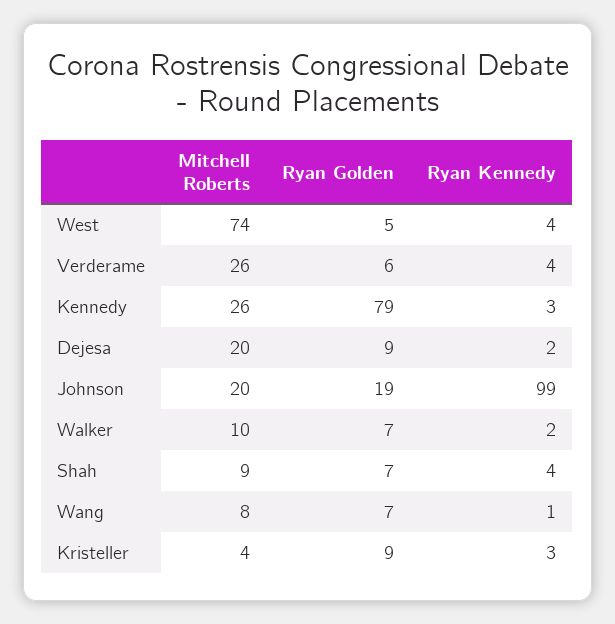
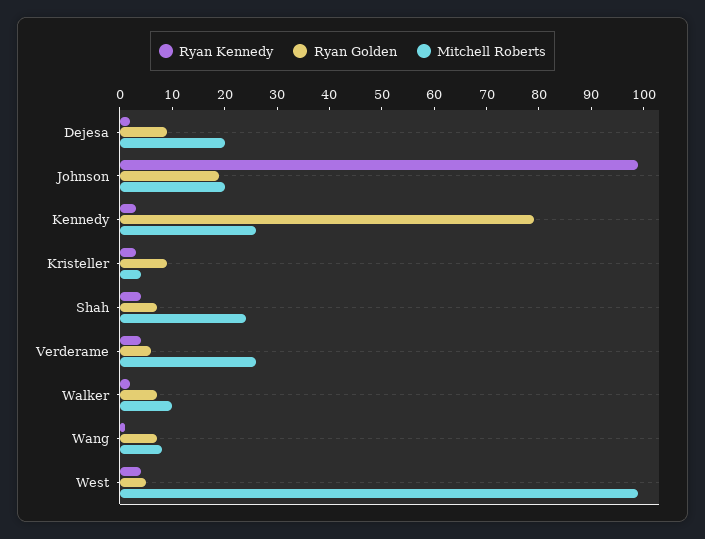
  {
    "Mitchell Roberts": {
-     "West": 74,
+     "West": 100,
      "Verderame": 26,
      "Kennedy": 26,
      "Dejesa": 20,
      "Johnson": 20,
      "Walker": 10,
-     "Shah": 9,
+     "Shah": 25,
      "Wang": 8,
      "Kristeller": 4
    },
    "Ryan Golden": {
      "West": 5,
      "Verderame": 6,
      "Kennedy": 79,
      "Dejesa": 9,
      "Johnson": 19,
      "Walker": 7,
      "Shah": 7,
      "Wang": 7,
      "Kristeller": 9
    },
    "Ryan Kennedy": {
      "West": 4,
      "Verderame": 4,
      "Kennedy": 3,
      "Dejesa": 2,
      "Johnson": 99,
      "Walker": 2,
      "Shah": 4,
      "Wang": 1,
      "Kristeller": 3
    }
  }

